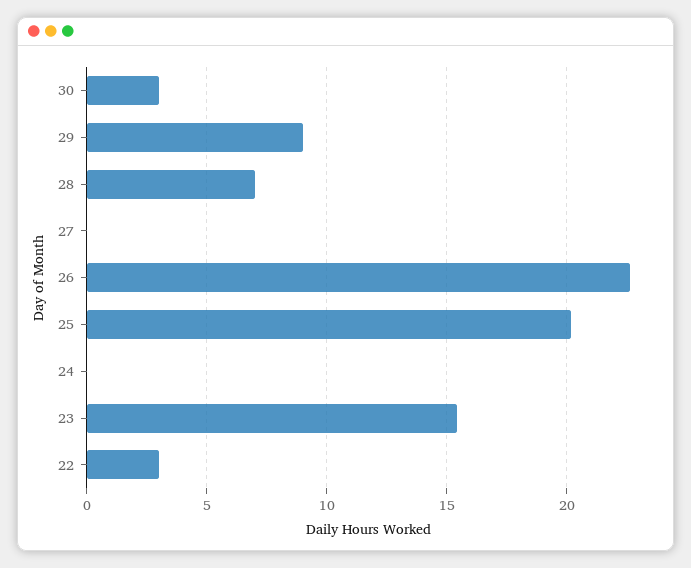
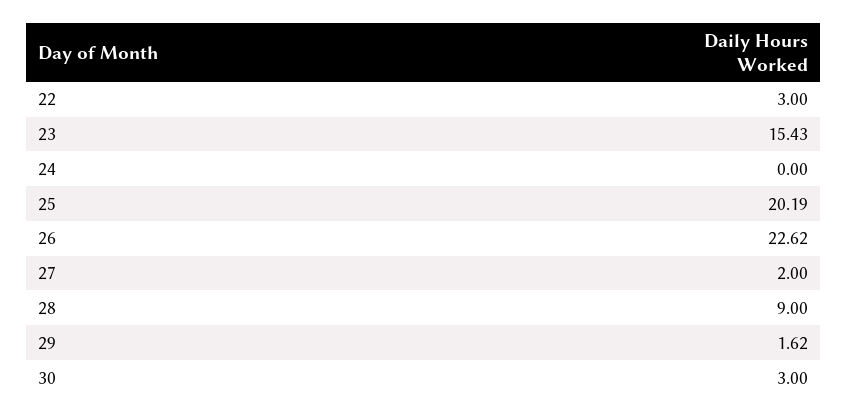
  {
    "30": 3,
-   "29": 9,
+   "29": 1.62,
-   "28": 7,
+   "28": 9,
-   "27": 0,
+   "27": 2,
    "26": 22.62,
    "25": 20.19,
    "24": 0,
    "23": 15.43,
    "22": 3
  }

